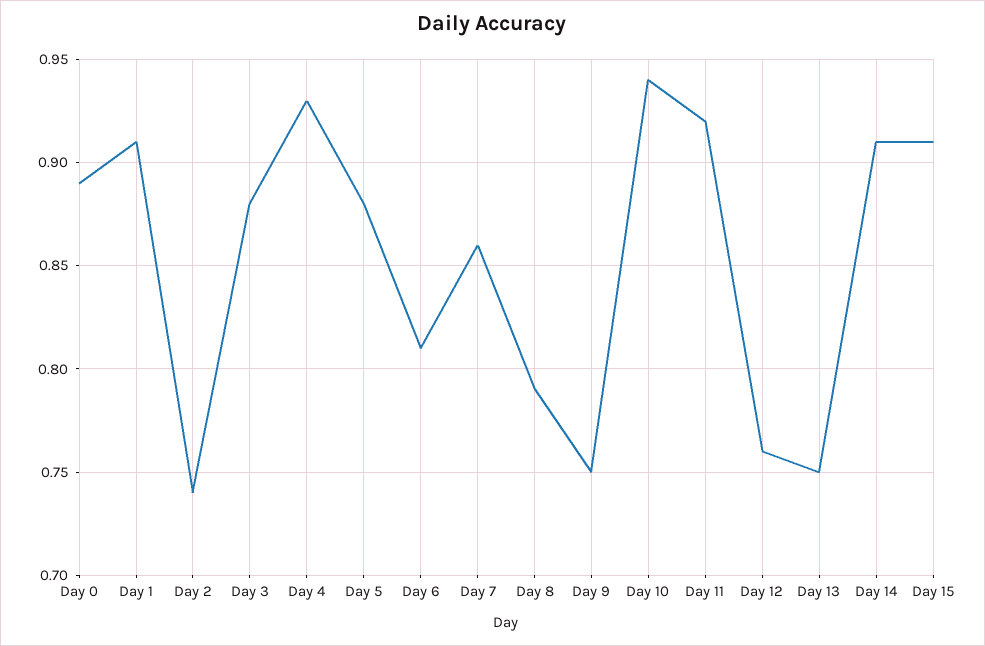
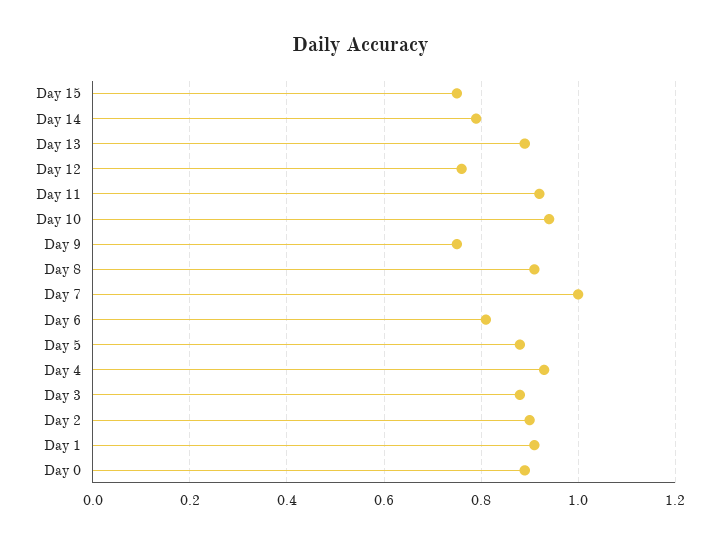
  {
    "Day 0": 0.89,
    "Day 1": 0.91,
-   "Day 2": 0.74,
+   "Day 2": 0.9,
    "Day 3": 0.88,
    "Day 4": 0.93,
    "Day 5": 0.88,
    "Day 6": 0.81,
-   "Day 7": 0.86,
+   "Day 7": 1,
-   "Day 8": 0.79,
+   "Day 8": 0.9,
    "Day 9": 0.75,
    "Day 10": 0.94,
    "Day 11": 0.92,
    "Day 12": 0.76,
-   "Day 13": 0.75,
+   "Day 13": 0.9,
-   "Day 14": 0.91,
+   "Day 14": 0.8,
-   "Day 15": 0.91
+   "Day 15": 0.75
  }

